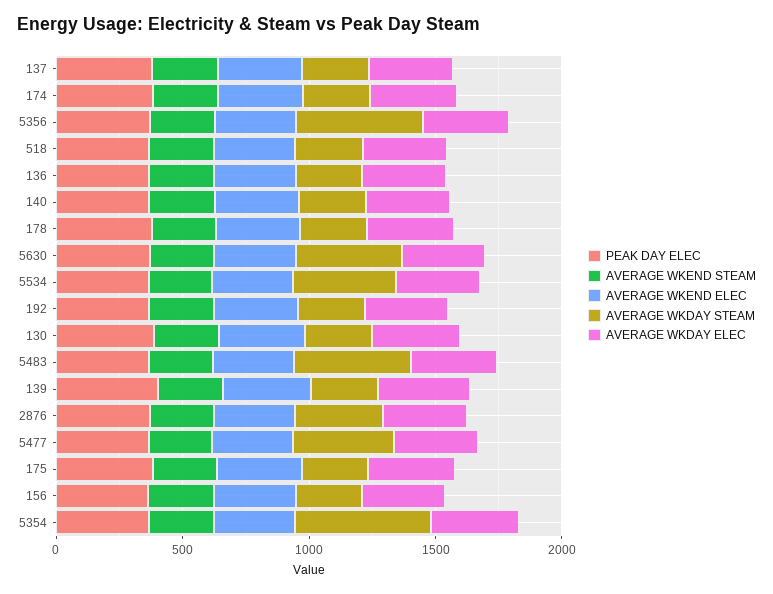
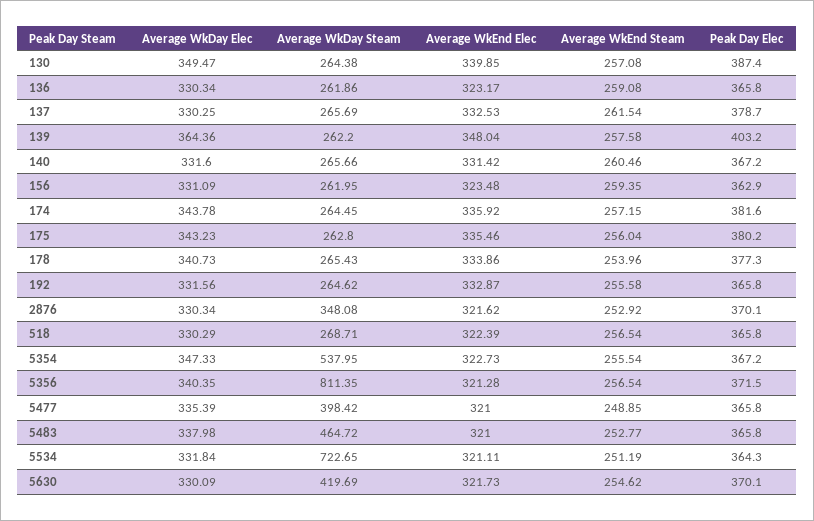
  {
    "PEAK DAY ELEC": {
      "137": 378.7,
      "174": 381.6,
      "5356": 371.5,
      "518": 365.8,
      "136": 365.8,
      "140": 367.2,
      "178": 377.3,
      "5630": 370.1,
      "5534": 364.3,
      "192": 365.8,
      "130": 387.4,
      "5483": 365.8,
      "139": 403.2,
      "2876": 370.1,
      "5477": 365.8,
      "175": 380.2,
      "156": 362.9,
      "5354": 367.2
    },
    "AVERAGE WKEND STEAM": {
      "137": 261.54,
      "174": 257.15,
      "5356": 256.54,
      "518": 256.54,
      "136": 259.08,
      "140": 260.46,
      "178": 253.96,
      "5630": 254.62,
      "5534": 251.19,
      "192": 255.58,
      "130": 257.08,
      "5483": 252.77,
      "139": 257.58,
      "2876": 252.92,
      "5477": 248.85,
      "175": 256.04,
      "156": 259.35,
      "5354": 255.54
    },
    "AVERAGE WKEND ELEC": {
      "137": 332.53,
      "174": 335.92,
      "5356": 321.28,
      "518": 322.39,
      "136": 323.17,
      "140": 331.42,
      "178": 333.86,
      "5630": 321.73,
      "5534": 321.11,
      "192": 332.87,
      "130": 339.85,
      "5483": 321,
      "139": 348.04,
      "2876": 321.62,
      "5477": 321,
      "175": 335.46,
      "156": 323.48,
      "5354": 322.73
    },
    "AVERAGE WKDAY STEAM": {
      "137": 265.69,
      "174": 264.45,
-     "5356": 500,
+     "5356": 811.35,
      "518": 268.71,
      "136": 261.86,
      "140": 265.66,
      "178": 265.43,
      "5630": 419.69,
-     "5534": 400,
+     "5534": 722.65,
      "192": 264.62,
      "130": 264.38,
      "5483": 464.72,
      "139": 262.2,
      "2876": 348.08,
      "5477": 398.42,
      "175": 262.8,
      "156": 261.95,
      "5354": 537.95
    },
    "AVERAGE WKDAY ELEC": {
      "137": 330.25,
      "174": 343.78,
      "5356": 340.35,
      "518": 330.29,
      "136": 330.34,
      "140": 331.6,
      "178": 340.73,
      "5630": 330.09,
      "5534": 331.84,
      "192": 331.56,
      "130": 349.47,
      "5483": 337.98,
      "139": 364.36,
      "2876": 330.34,
      "5477": 335.39,
      "175": 343.23,
      "156": 331.09,
      "5354": 347.33
    }
  }

